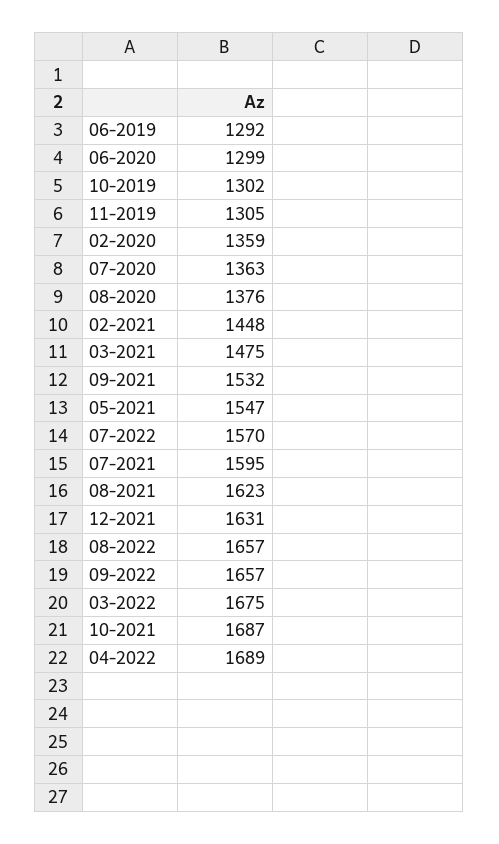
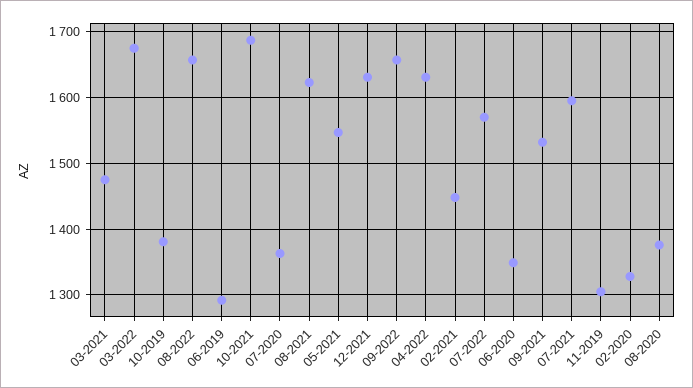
  {
    "06-2019": 1292,
-   "06-2020": 1299,
+   "06-2020": 1350,
-   "10-2019": 1302,
+   "10-2019": 1380,
    "11-2019": 1305,
-   "02-2020": 1359,
+   "02-2020": 1330,
    "07-2020": 1363,
    "08-2020": 1376,
    "02-2021": 1448,
    "03-2021": 1475,
    "09-2021": 1532,
    "05-2021": 1547,
    "07-2022": 1570,
    "07-2021": 1595,
    "08-2021": 1623,
    "12-2021": 1631,
    "08-2022": 1657,
    "09-2022": 1657,
    "03-2022": 1675,
    "10-2021": 1687,
-   "04-2022": 1689
+   "04-2022": 1630
  }

